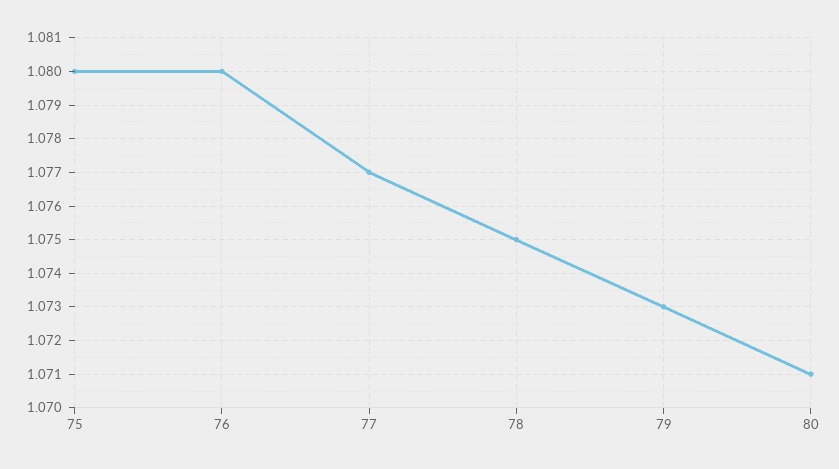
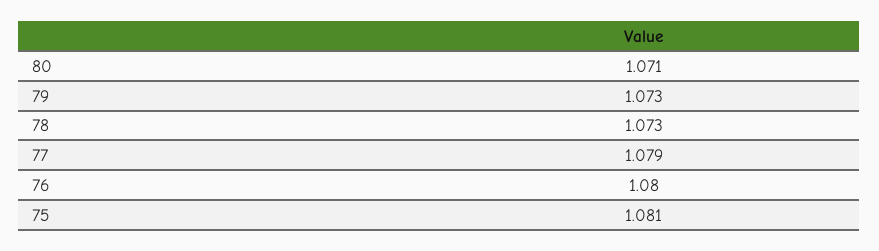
  {
-   "75": 1.08,
+   "75": 1.081,
    "76": 1.08,
-   "77": 1.077,
+   "77": 1.079,
-   "78": 1.075,
+   "78": 1.073,
    "79": 1.073,
    "80": 1.071
  }

